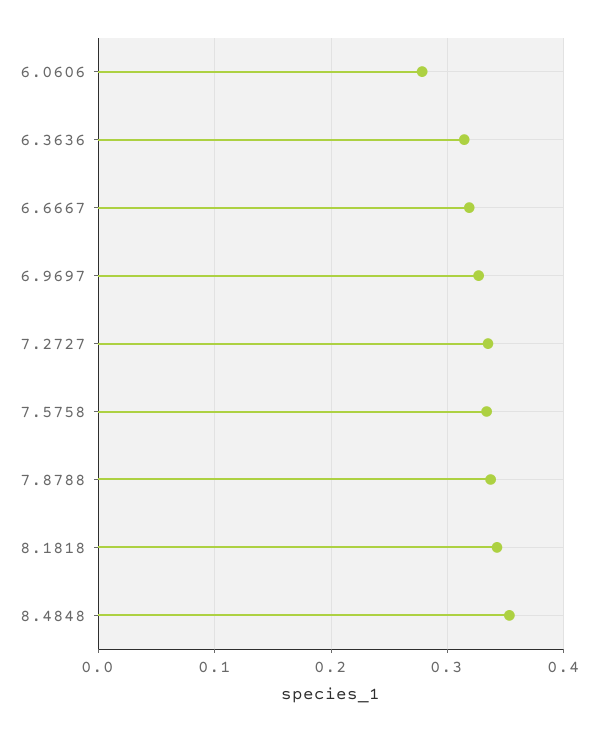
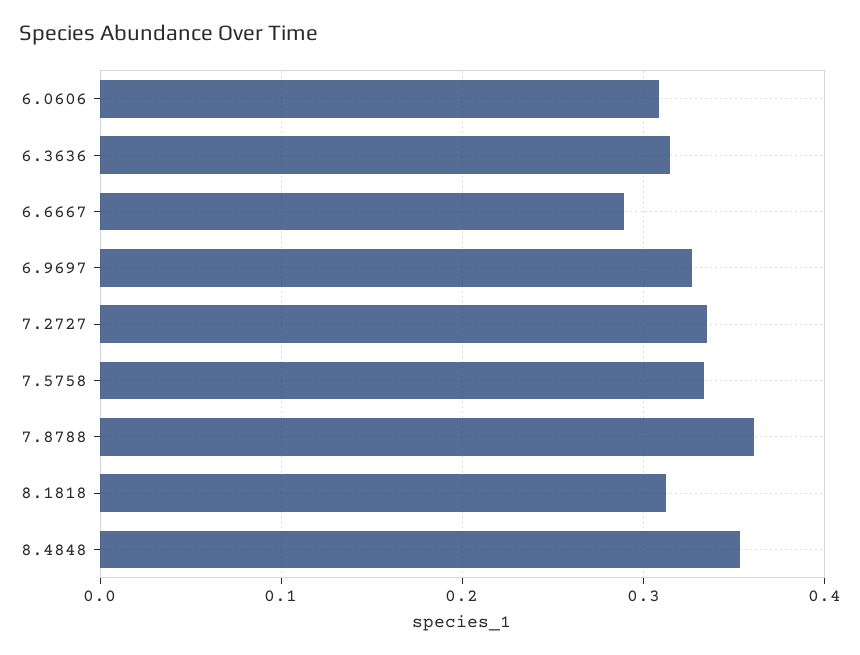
  {
-   "6.0606": 0.28,
+   "6.0606": 0.31,
    "6.3636": 0.31,
-   "6.6667": 0.32,
+   "6.6667": 0.29,
    "6.9697": 0.33,
    "7.2727": 0.33,
    "7.5758": 0.33,
-   "7.8788": 0.34,
+   "7.8788": 0.36,
-   "8.1818": 0.34,
+   "8.1818": 0.31,
    "8.4848": 0.35
  }

